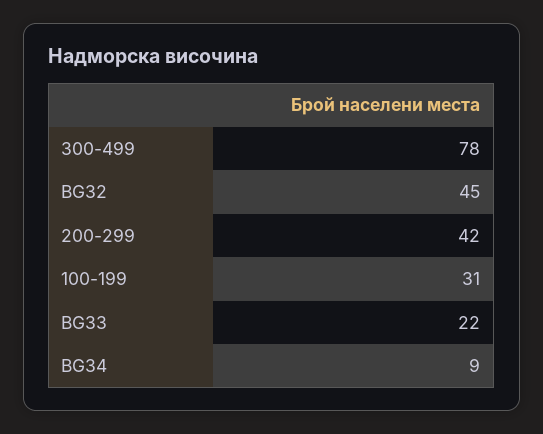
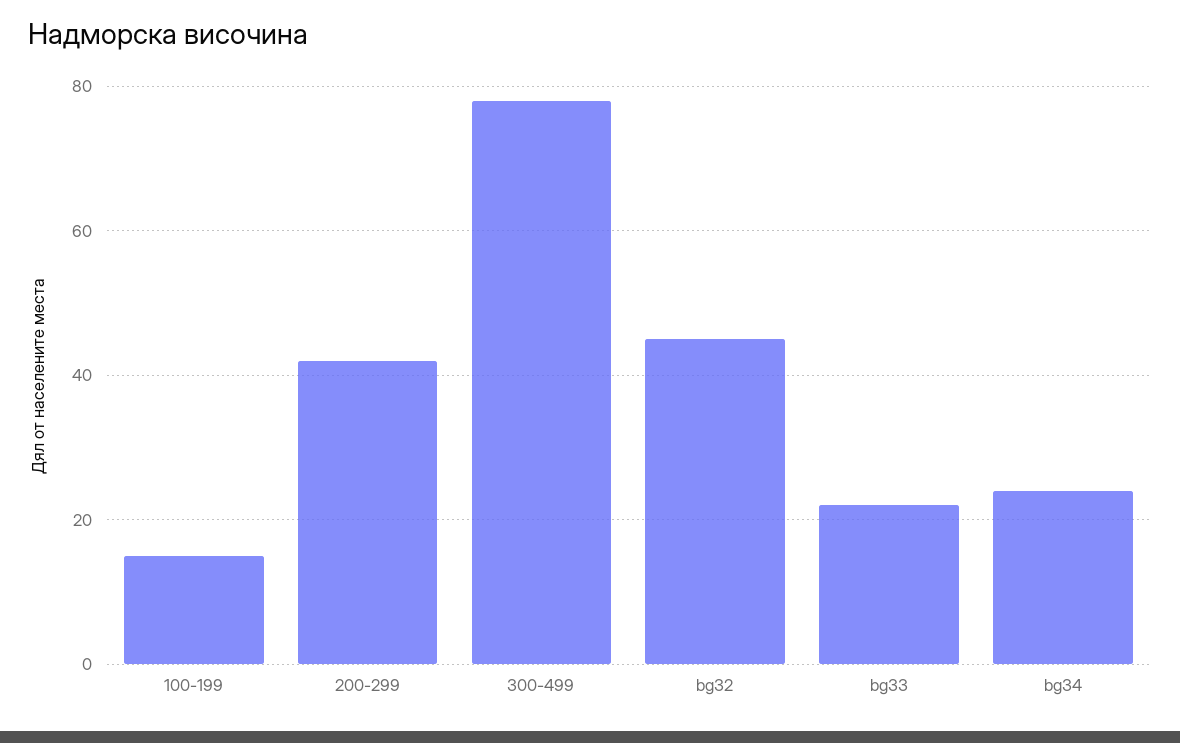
  {
    "300-499": 78,
    "BG32": 45,
    "200-299": 42,
-   "100-199": 31,
+   "100-199": 15,
    "BG33": 22,
-   "BG34": 9
+   "BG34": 25
  }

